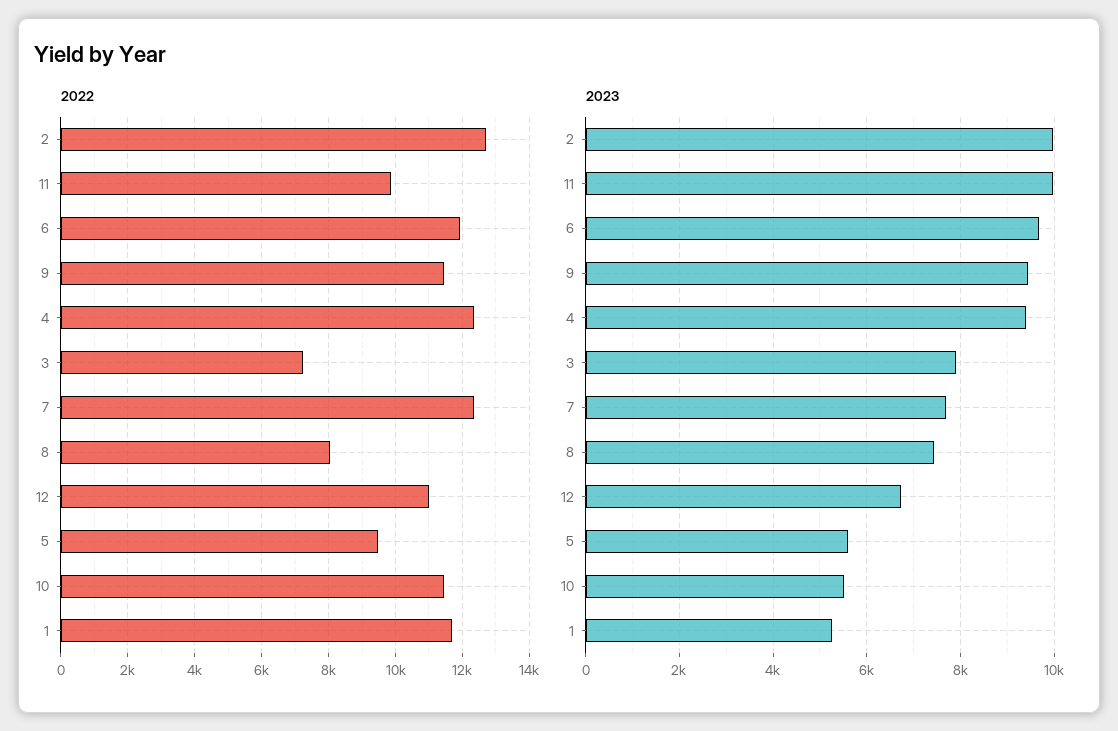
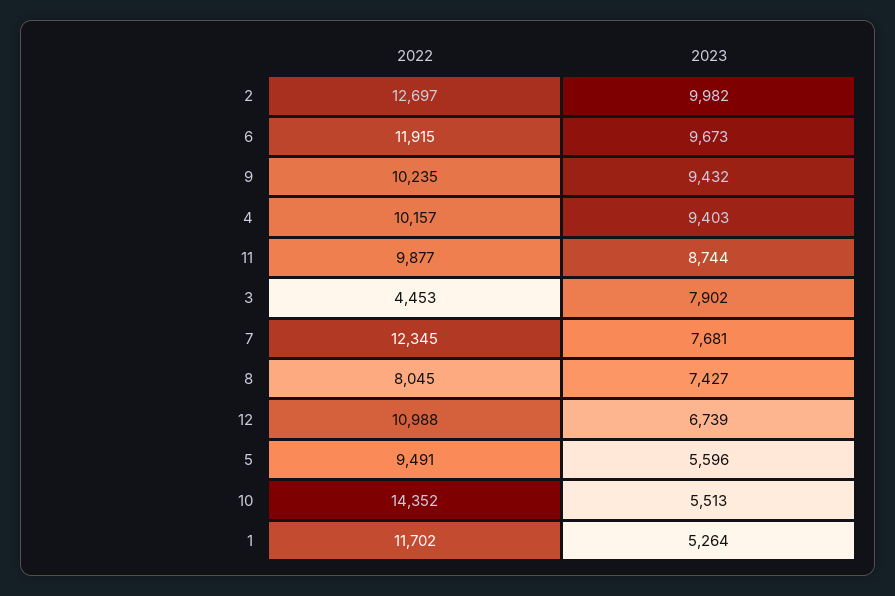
  {
    "2022": {
      "2": 12697,
      "11": 9877,
      "6": 11915,
-     "9": 11400,
+     "9": 10235,
-     "4": 12400,
+     "4": 10157,
-     "3": 7200,
+     "3": 4453,
      "7": 12345,
      "8": 8045,
      "12": 10988,
      "5": 9491,
-     "10": 11400,
+     "10": 14352,
      "1": 11702
    },
    "2023": {
      "2": 9982,
-     "11": 10000,
+     "11": 8744,
      "6": 9673,
      "9": 9432,
      "4": 9403,
      "3": 7902,
      "7": 7681,
      "8": 7427,
      "12": 6739,
      "5": 5596,
      "10": 5513,
      "1": 5264
    }
  }

